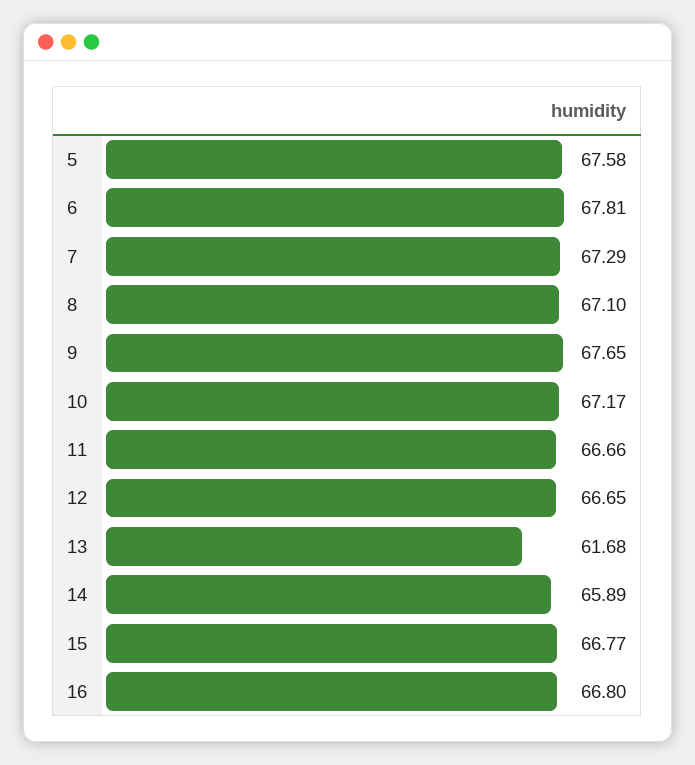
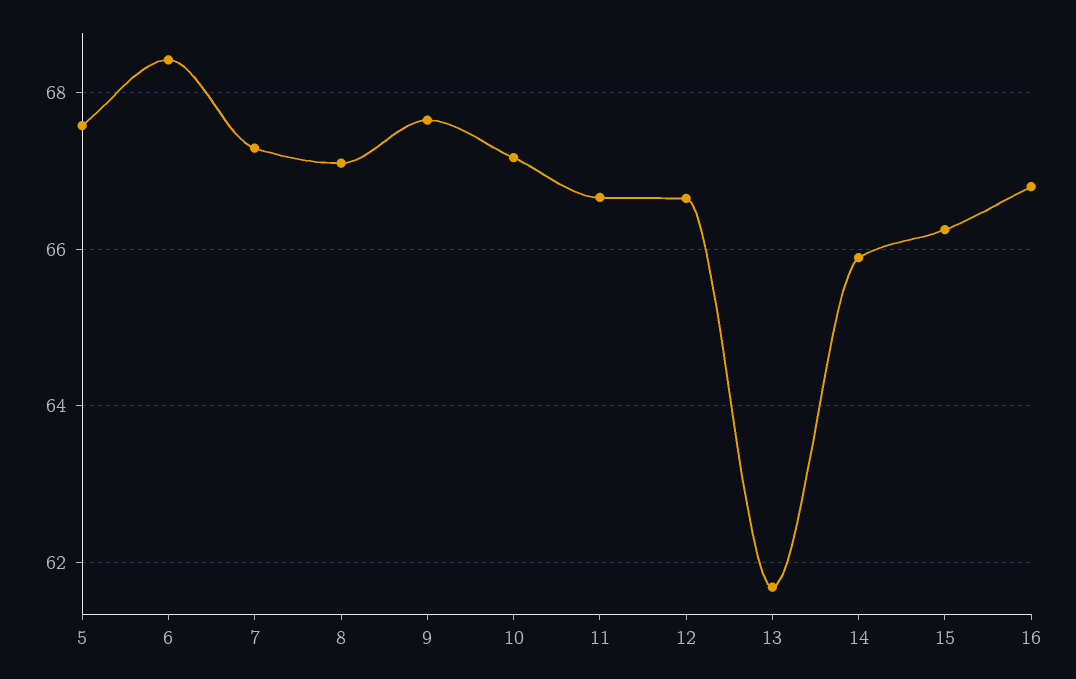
  {
    "5": 67.58,
-   "6": 67.81,
+   "6": 68.4,
    "7": 67.29,
    "8": 67.1,
    "9": 67.65,
    "10": 67.17,
    "11": 66.66,
    "12": 66.65,
    "13": 61.68,
    "14": 65.89,
-   "15": 66.77,
+   "15": 66.2,
    "16": 66.8
  }

